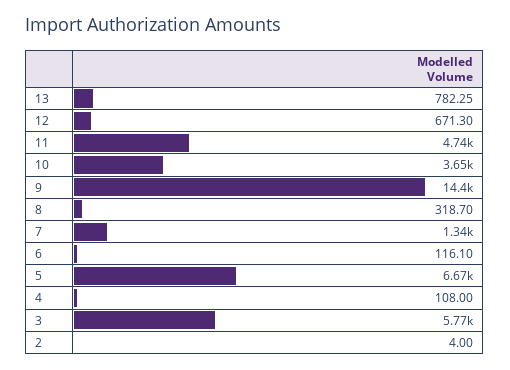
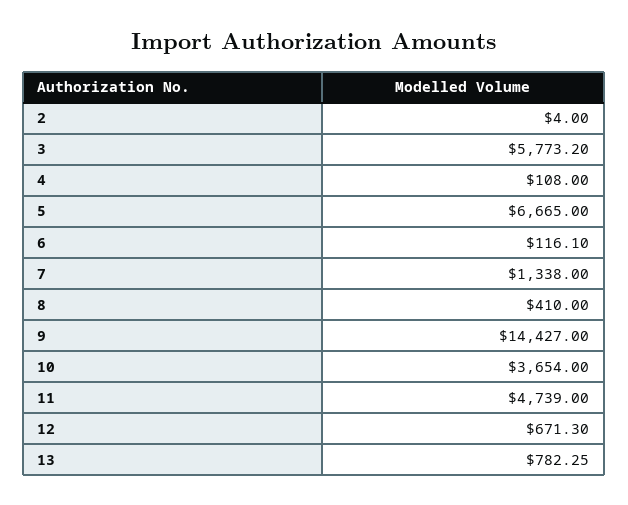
  {
    "13": 782.25,
    "12": 671.3,
    "11": 4739,
    "10": 3654,
    "9": 14427,
-   "8": 318.7,
+   "8": 410,
    "7": 1338,
    "6": 116.1,
    "5": 6665,
    "4": 108,
    "3": 5773.2,
    "2": 4
  }

